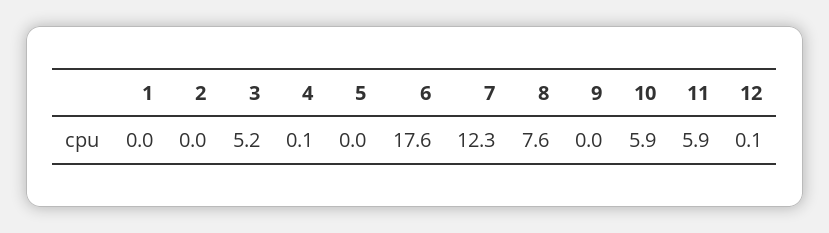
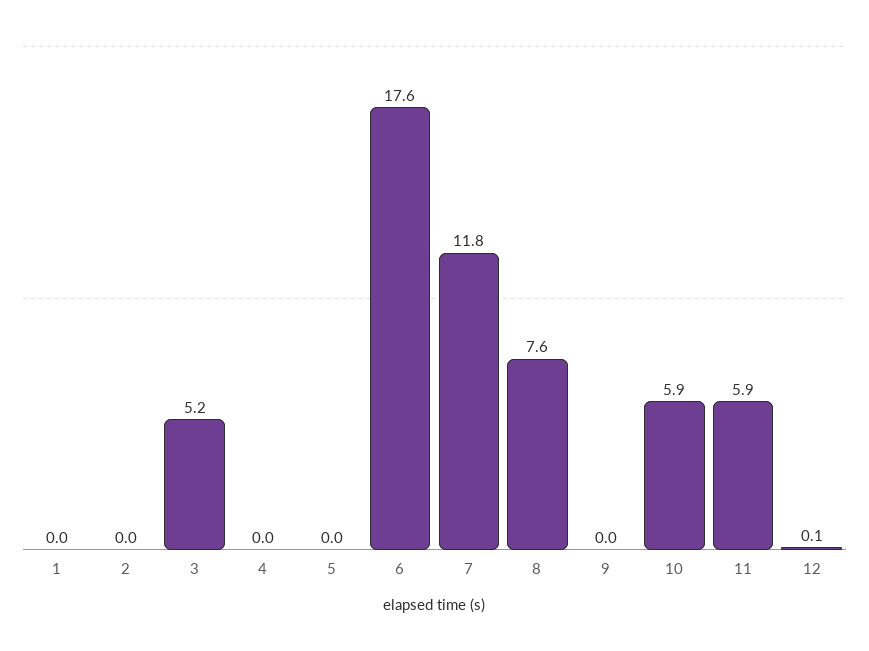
  {
    "1": 0,
    "2": 0,
    "3": 5.2,
-   "4": 0.1,
+   "4": 0,
    "5": 0,
    "6": 17.6,
-   "7": 12.3,
+   "7": 11.8,
    "8": 7.6,
    "9": 0,
    "10": 5.9,
    "11": 5.9,
    "12": 0.1
  }

